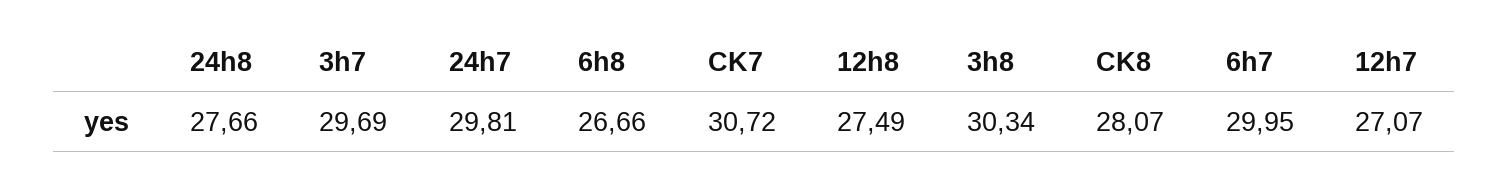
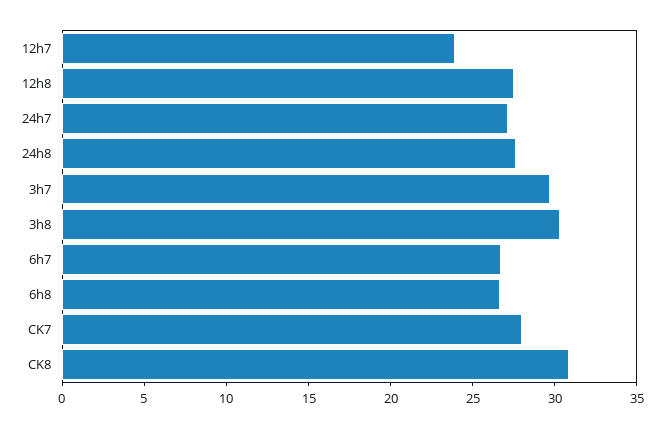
  {
    "24h8": 27.66,
    "3h7": 29.69,
-   "24h7": 29.81,
+   "24h7": 27,
    "6h8": 26.66,
-   "CK7": 30.72,
+   "CK7": 28,
    "12h8": 27.49,
    "3h8": 30.34,
-   "CK8": 28.07,
+   "CK8": 31,
-   "6h7": 29.95,
+   "6h7": 27,
-   "12h7": 27.07
+   "12h7": 24
  }

